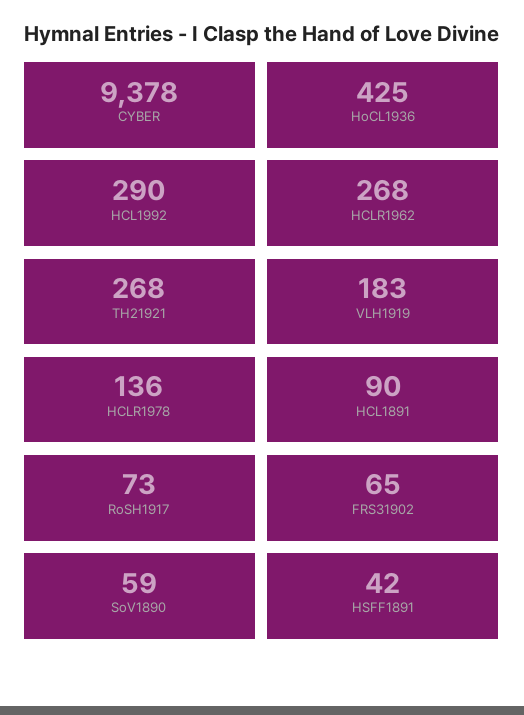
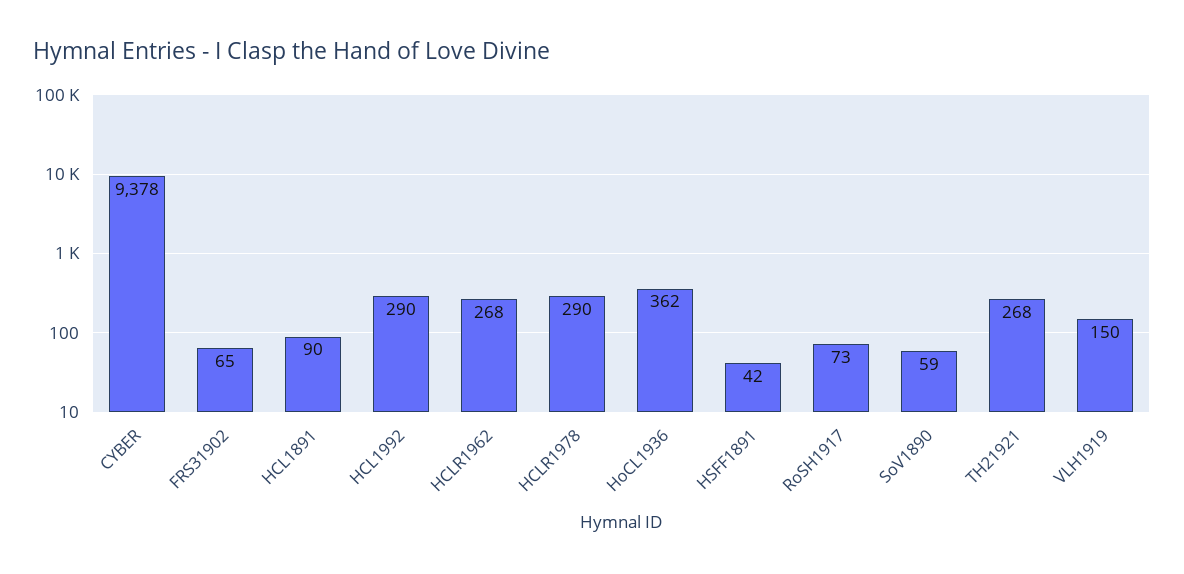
  {
    "CYBER": 9378,
-   "HoCL1936": 425,
+   "HoCL1936": 362,
    "HCL1992": 290,
    "HCLR1962": 268,
    "TH21921": 268,
-   "VLH1919": 183,
+   "VLH1919": 150,
-   "HCLR1978": 136,
+   "HCLR1978": 290,
    "HCL1891": 90,
    "RoSH1917": 73,
    "FRS31902": 65,
    "SoV1890": 59,
    "HSFF1891": 42
  }

